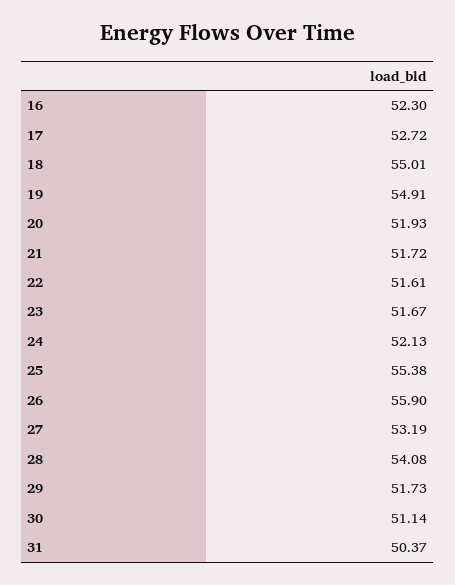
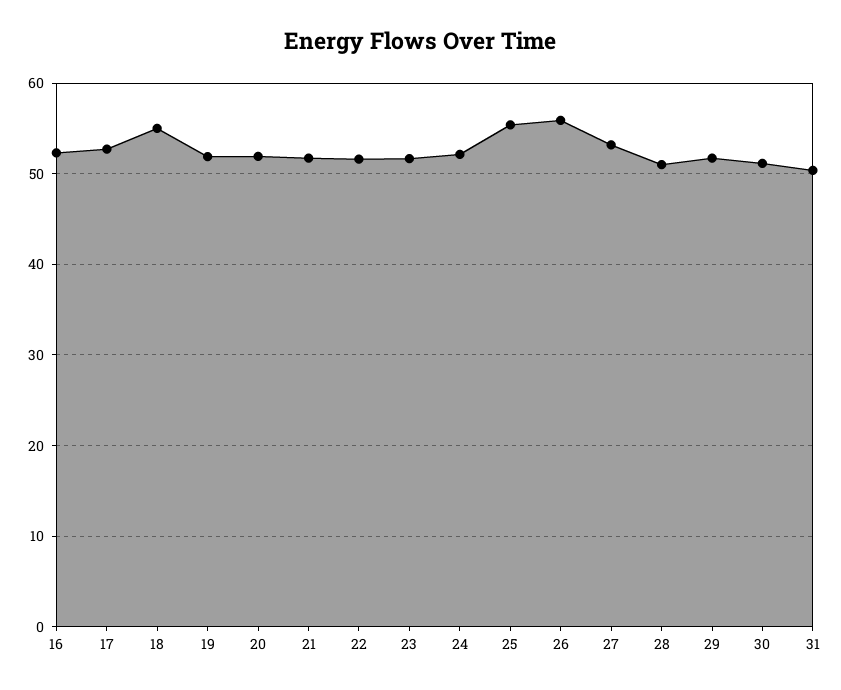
  {
    "16": 52.3,
    "17": 52.72,
    "18": 55.01,
-   "19": 54.91,
+   "19": 52,
    "20": 51.93,
    "21": 51.72,
    "22": 51.61,
    "23": 51.67,
    "24": 52.13,
    "25": 55.38,
    "26": 55.9,
    "27": 53.19,
-   "28": 54.08,
+   "28": 51,
    "29": 51.73,
    "30": 51.14,
    "31": 50.37
  }

